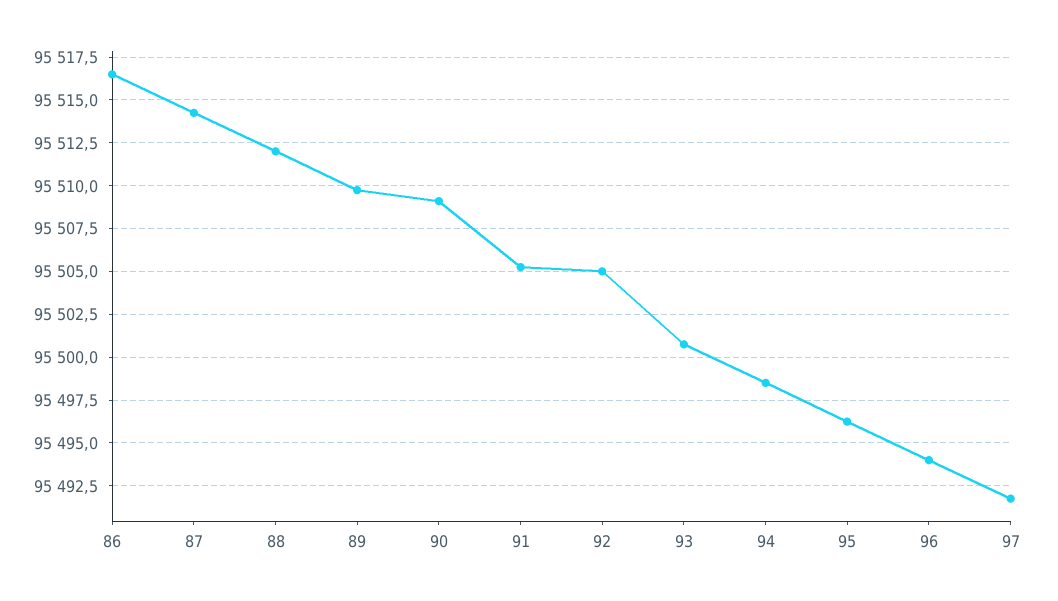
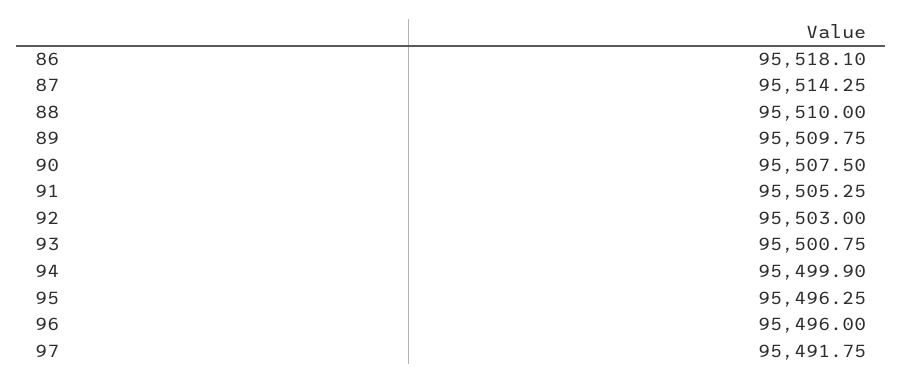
  {
-   "86": 95516.5,
+   "86": 95518.1,
    "87": 95514.25,
-   "88": 95512,
+   "88": 95510,
    "89": 95509.75,
-   "90": 95509,
+   "90": 95507.5,
    "91": 95505.25,
-   "92": 95505,
+   "92": 95503,
    "93": 95500.75,
-   "94": 95498.5,
+   "94": 95499.9,
    "95": 95496.25,
-   "96": 95494,
+   "96": 95496,
    "97": 95491.75
  }

